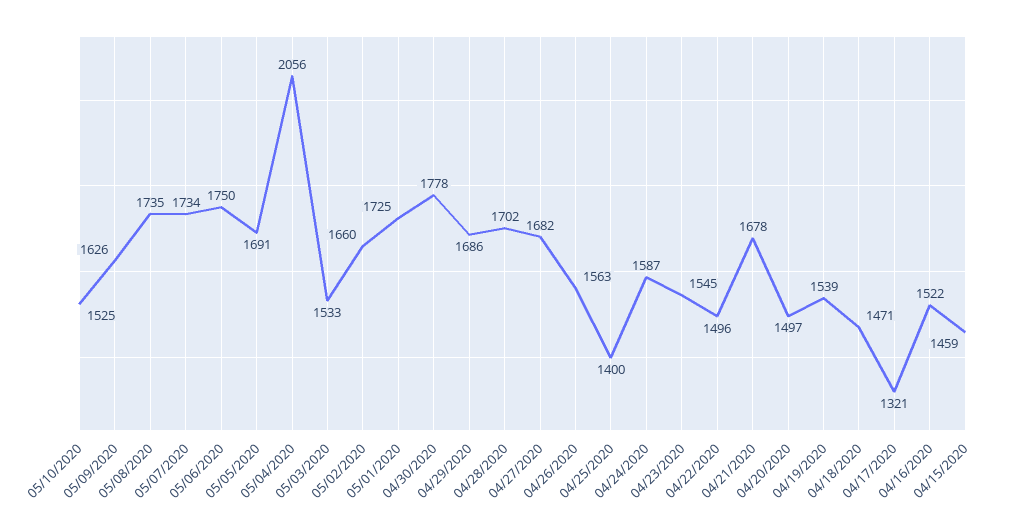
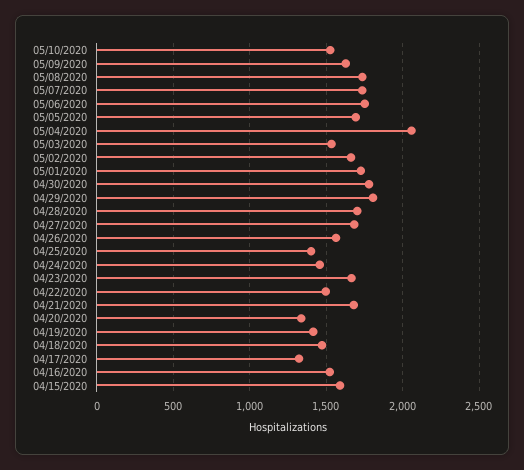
  {
    "05/10/2020": 1525,
    "05/09/2020": 1626,
    "05/08/2020": 1735,
    "05/07/2020": 1734,
    "05/06/2020": 1750,
    "05/05/2020": 1691,
    "05/04/2020": 2056,
    "05/03/2020": 1533,
    "05/02/2020": 1660,
    "05/01/2020": 1725,
    "04/30/2020": 1778,
-   "04/29/2020": 1686,
+   "04/29/2020": 1800,
    "04/28/2020": 1702,
    "04/27/2020": 1682,
    "04/26/2020": 1563,
    "04/25/2020": 1400,
-   "04/24/2020": 1587,
+   "04/24/2020": 1450,
-   "04/23/2020": 1545,
+   "04/23/2020": 1650,
    "04/22/2020": 1496,
    "04/21/2020": 1678,
-   "04/20/2020": 1497,
+   "04/20/2020": 1350,
-   "04/19/2020": 1539,
+   "04/19/2020": 1400,
    "04/18/2020": 1471,
    "04/17/2020": 1321,
    "04/16/2020": 1522,
-   "04/15/2020": 1459
+   "04/15/2020": 1600
  }

